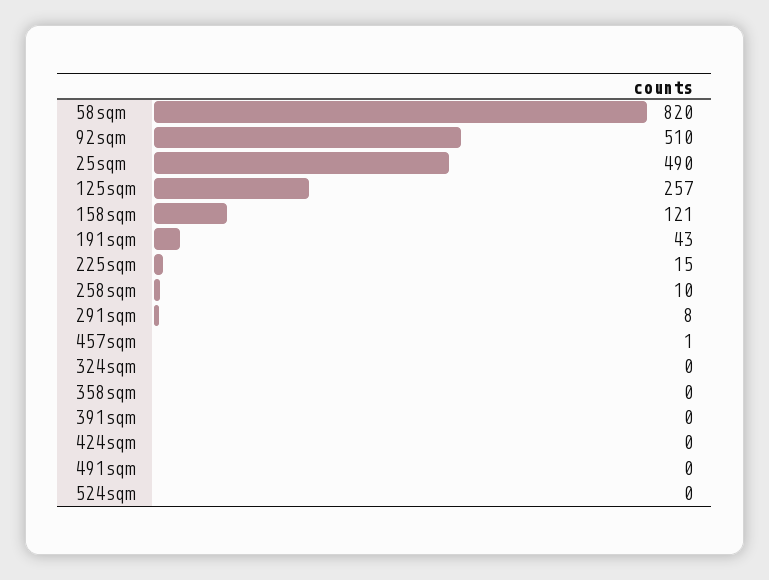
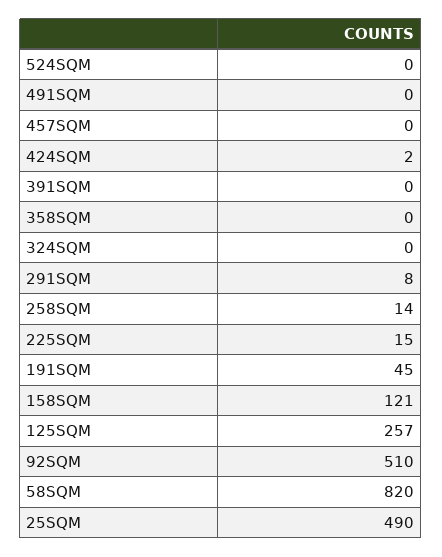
  {
    "58sqm": 820,
    "92sqm": 510,
    "25sqm": 490,
    "125sqm": 257,
    "158sqm": 121,
-   "191sqm": 43,
+   "191sqm": 45,
    "225sqm": 15,
-   "258sqm": 10,
+   "258sqm": 14,
    "291sqm": 8,
-   "457sqm": 1,
+   "457sqm": 0,
    "324sqm": 0,
    "358sqm": 0,
    "391sqm": 0,
-   "424sqm": 0,
+   "424sqm": 2,
    "491sqm": 0,
    "524sqm": 0
  }

